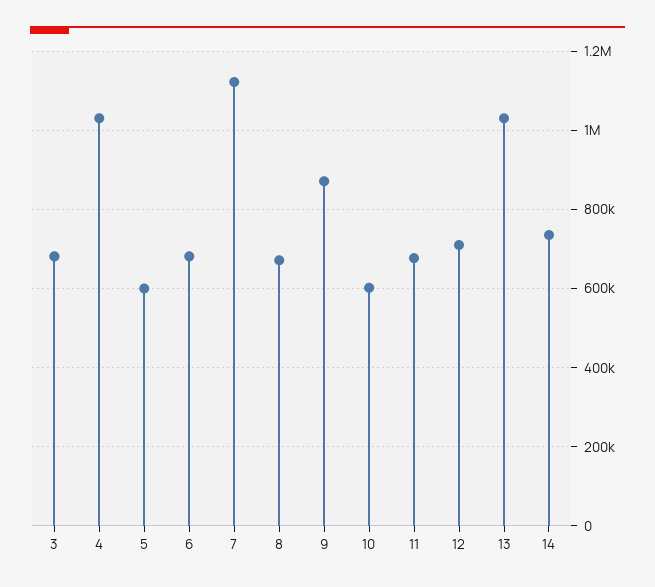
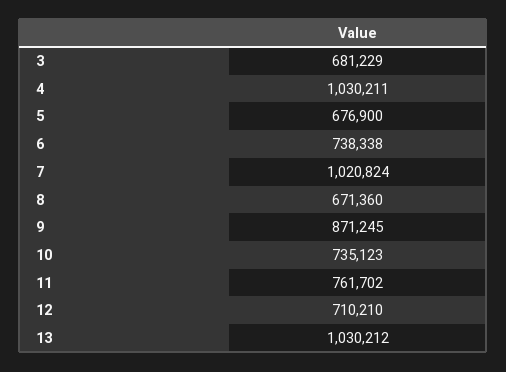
  {
    "3": 681229,
    "4": 1030211,
-   "5": 600000,
+   "5": 676900,
-   "6": 680000,
+   "6": 738338,
-   "7": 1120000,
+   "7": 1020824,
    "8": 671360,
    "9": 871245,
-   "10": 600000,
+   "10": 735123,
-   "11": 680000,
+   "11": 761702,
    "12": 710210,
-   "13": 1030212,
+   "13": 1030212
-   "14": 740000
  }

